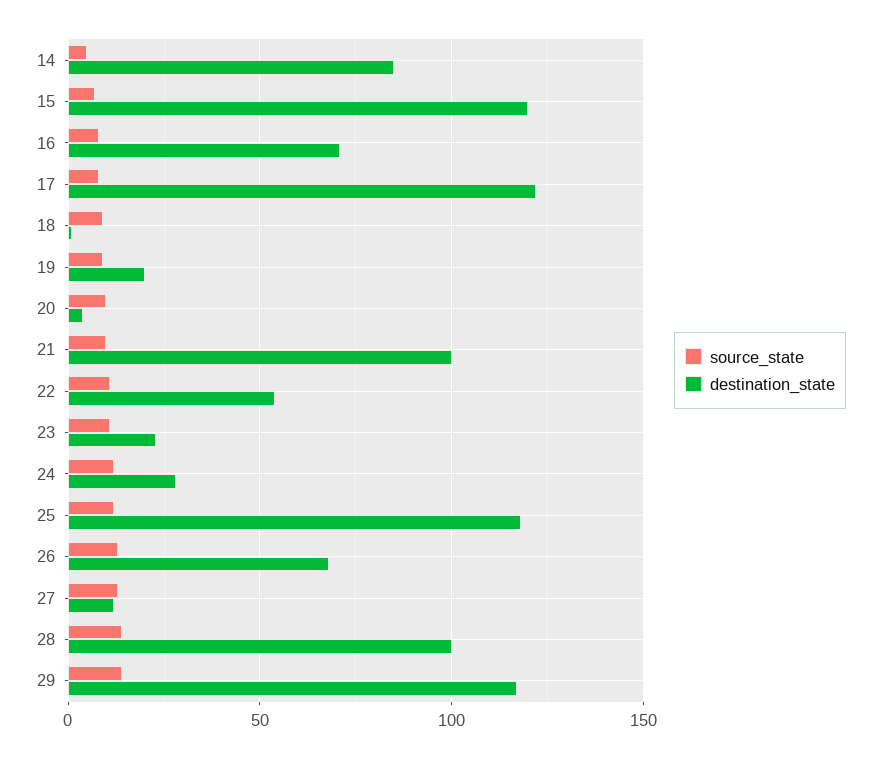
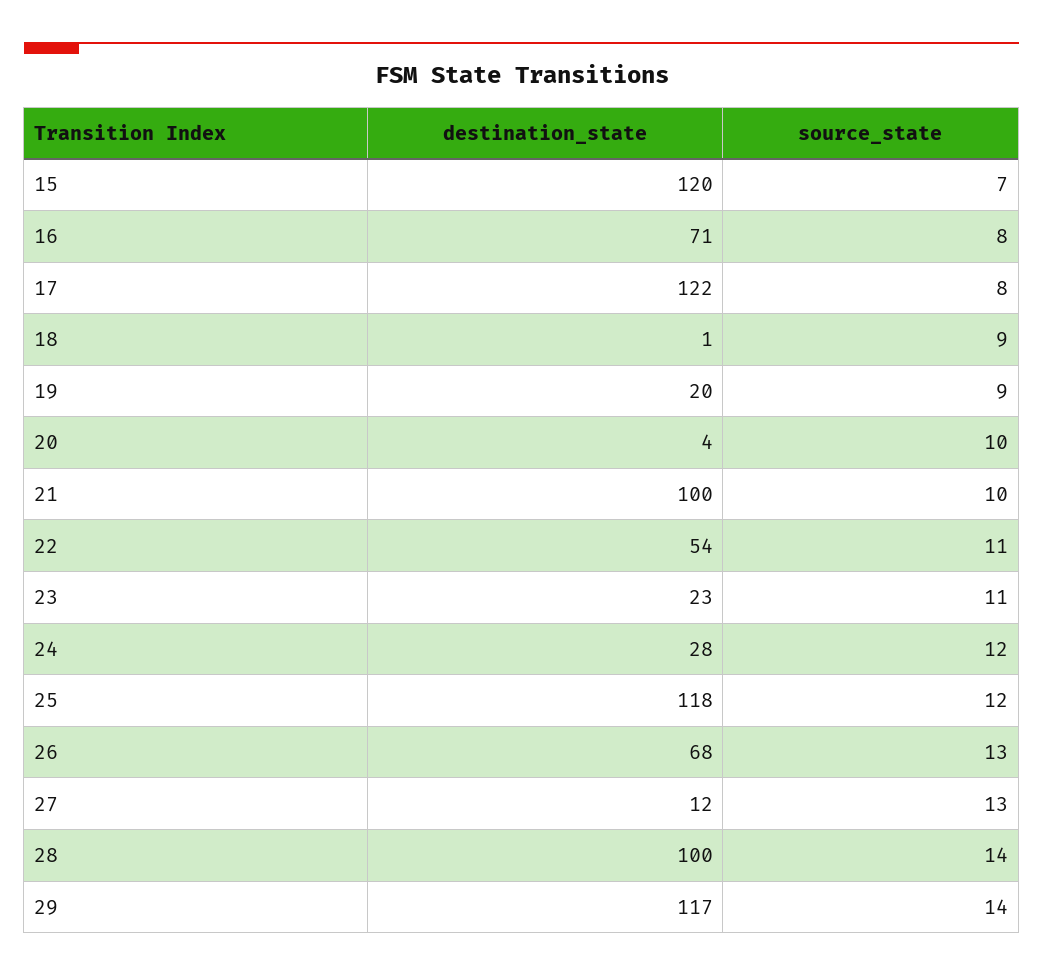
  {
    "source_state": {
-     "14": 5,
      "15": 7,
      "16": 8,
      "17": 8,
      "18": 9,
      "19": 9,
      "20": 10,
      "21": 10,
      "22": 11,
      "23": 11,
      "24": 12,
      "25": 12,
      "26": 13,
      "27": 13,
      "28": 14,
      "29": 14
    },
    "destination_state": {
-     "14": 85,
      "15": 120,
      "16": 71,
      "17": 122,
      "18": 1,
      "19": 20,
      "20": 4,
      "21": 100,
      "22": 54,
      "23": 23,
      "24": 28,
      "25": 118,
      "26": 68,
      "27": 12,
      "28": 100,
      "29": 117
    }
  }

